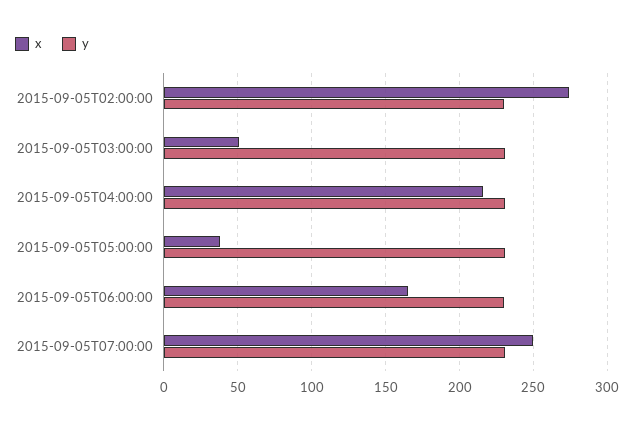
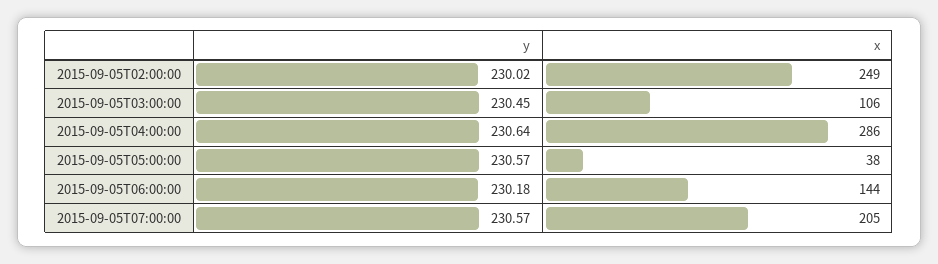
  {
    "x": {
-     "2015-09-05T02:00:00": 275,
+     "2015-09-05T02:00:00": 249,
-     "2015-09-05T03:00:00": 50,
+     "2015-09-05T03:00:00": 106,
-     "2015-09-05T04:00:00": 215,
+     "2015-09-05T04:00:00": 286,
      "2015-09-05T05:00:00": 38,
-     "2015-09-05T06:00:00": 165,
+     "2015-09-05T06:00:00": 144,
-     "2015-09-05T07:00:00": 250
+     "2015-09-05T07:00:00": 205
    },
    "y": {
      "2015-09-05T02:00:00": 230.02,
      "2015-09-05T03:00:00": 230.45,
      "2015-09-05T04:00:00": 230.64,
      "2015-09-05T05:00:00": 230.57,
      "2015-09-05T06:00:00": 230.18,
      "2015-09-05T07:00:00": 230.57
    }
  }

